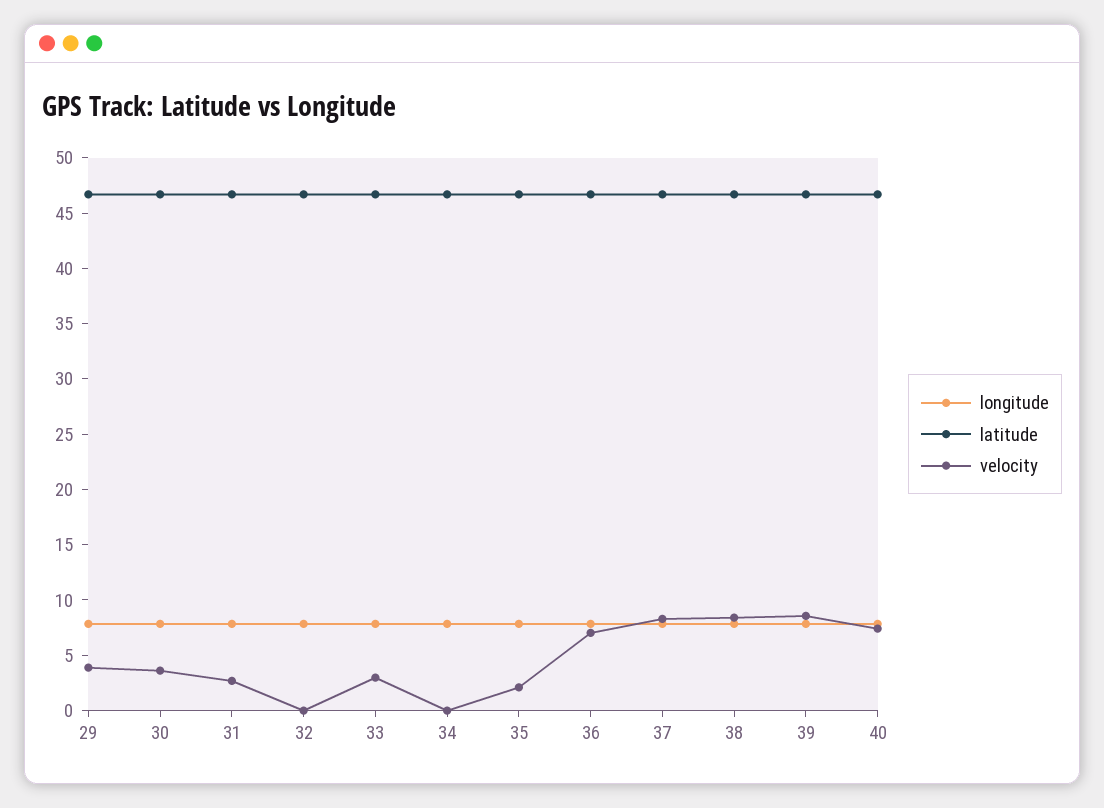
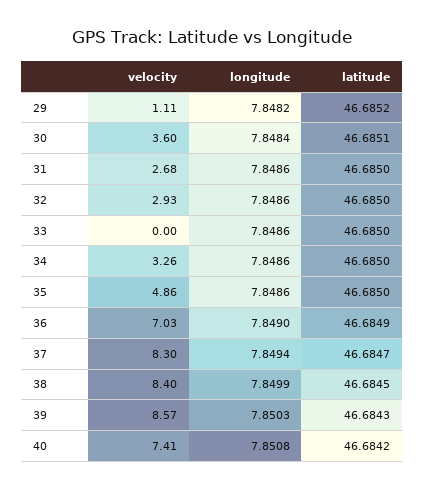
  {
    "longitude": {
      "29": 7.8482,
      "30": 7.8484,
      "31": 7.8486,
      "32": 7.8486,
      "33": 7.8486,
      "34": 7.8486,
      "35": 7.8486,
      "36": 7.849,
      "37": 7.8494,
      "38": 7.8499,
      "39": 7.8503,
      "40": 7.8508
    },
    "latitude": {
      "29": 46.6852,
      "30": 46.6851,
      "31": 46.685,
      "32": 46.685,
      "33": 46.685,
      "34": 46.685,
      "35": 46.685,
      "36": 46.6849,
      "37": 46.6847,
      "38": 46.6845,
      "39": 46.6843,
      "40": 46.6842
    },
    "velocity": {
-     "29": 4,
+     "29": 1.11,
      "30": 3.6,
      "31": 2.68,
-     "32": 0,
+     "32": 2.93,
-     "33": 3,
+     "33": 0,
-     "34": 0,
+     "34": 3.26,
-     "35": 2,
+     "35": 4.86,
      "36": 7.03,
      "37": 8.3,
      "38": 8.4,
      "39": 8.57,
      "40": 7.41
    }
  }

